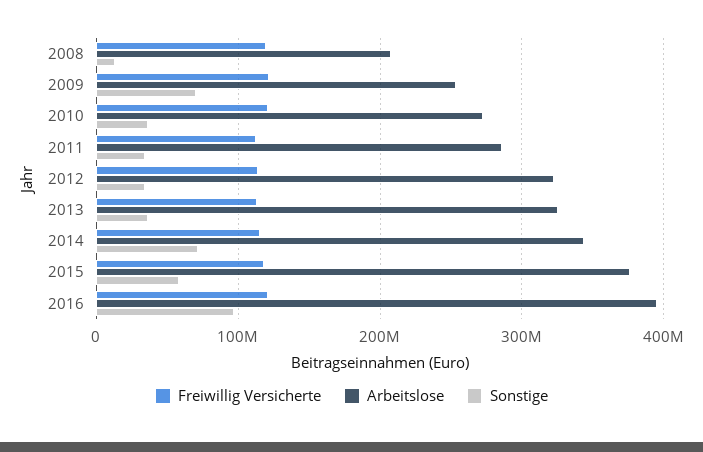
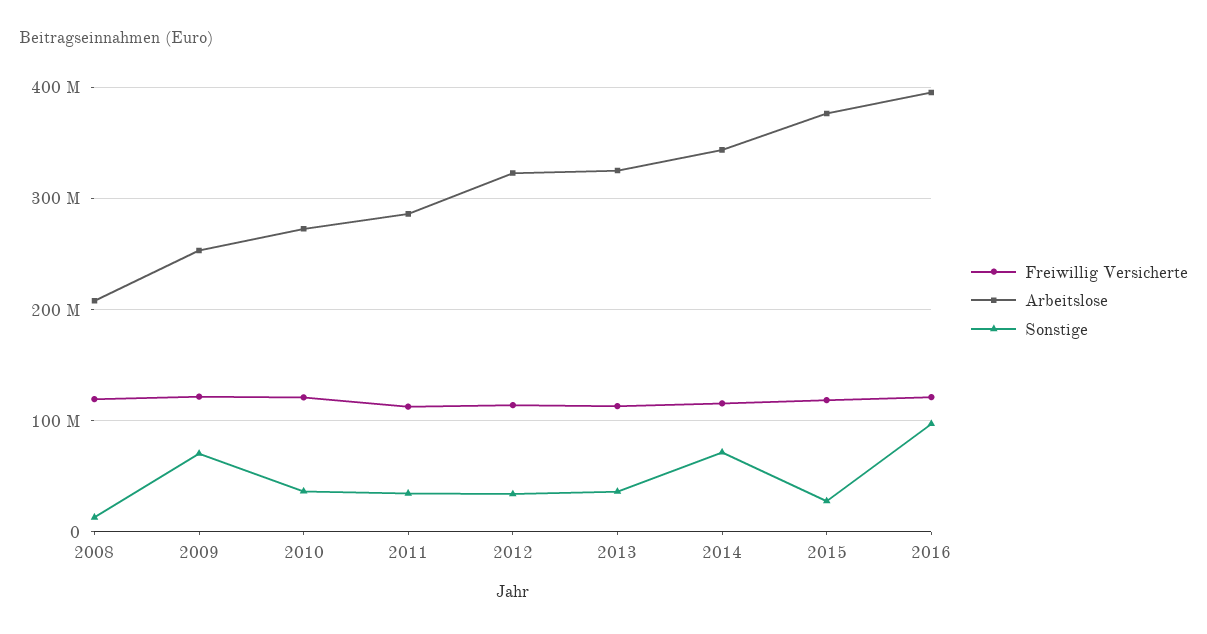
  {
    "Freiwillig Versicherte": {
      "2008": 120000000,
      "2009": 120000000,
      "2010": 120000000,
      "2011": 110000000,
      "2012": 110000000,
      "2013": 110000000,
      "2014": 120000000,
      "2015": 120000000,
      "2016": 120000000
    },
    "Arbeitslose": {
      "2008": 210000000,
      "2009": 250000000,
      "2010": 270000000,
      "2011": 290000000,
      "2012": 320000000,
      "2013": 330000000,
      "2014": 340000000,
      "2015": 380000000,
      "2016": 400000000
    },
    "Sonstige": {
      "2008": 10000000,
      "2009": 70000000,
      "2010": 40000000,
      "2011": 30000000,
      "2012": 30000000,
      "2013": 40000000,
      "2014": 70000000,
-     "2015": 60000000,
+     "2015": 30000000,
      "2016": 100000000
    }
  }

